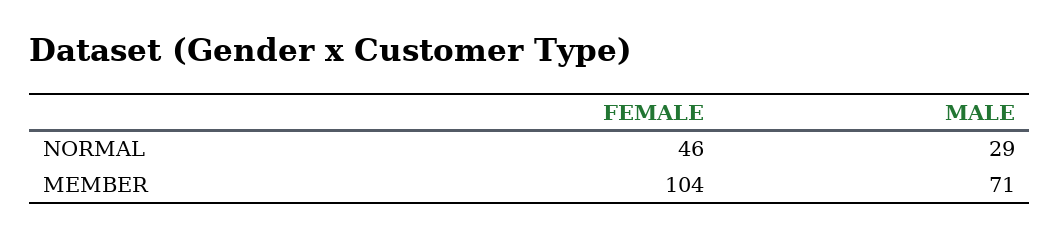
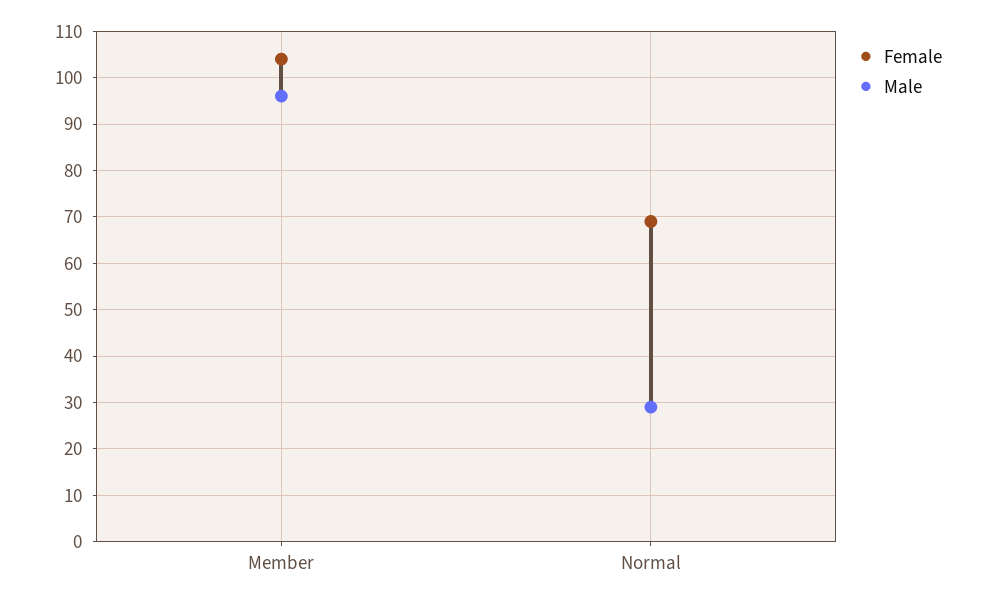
  {
    "FEMALE": {
-     "NORMAL": 46,
+     "NORMAL": 70,
      "MEMBER": 104
    },
    "MALE": {
      "NORMAL": 29,
-     "MEMBER": 71
+     "MEMBER": 95
    }
  }

